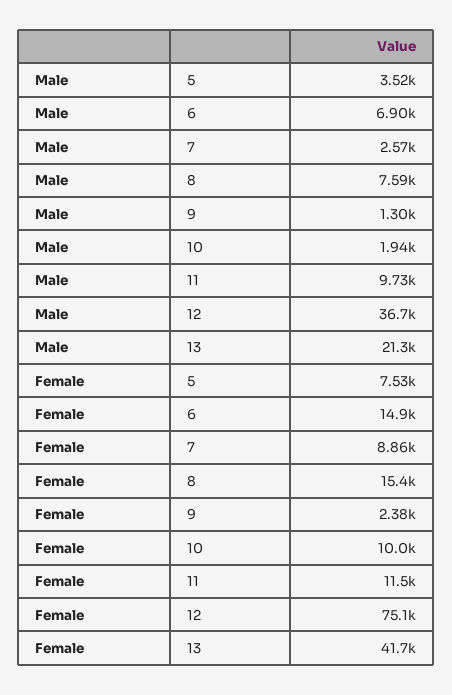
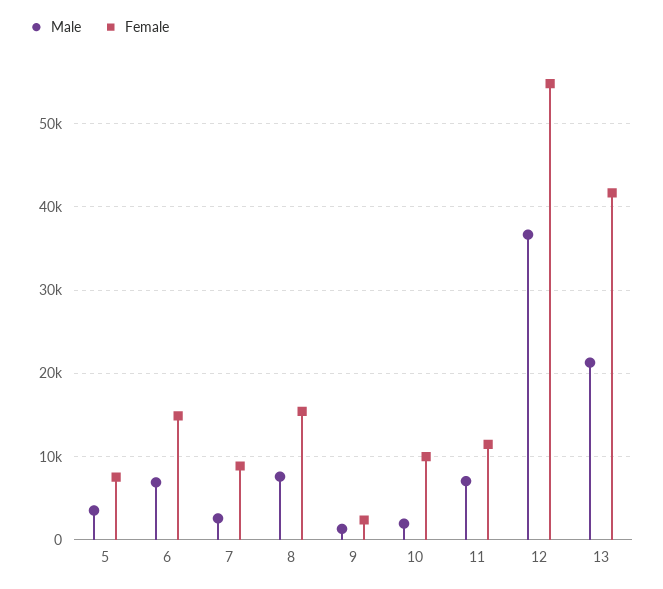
  {
    "Male": {
      "5": 3520,
      "6": 6900,
      "7": 2570,
      "8": 7590,
      "9": 1300,
      "10": 1940,
-     "11": 9730,
+     "11": 7000,
      "12": 36700,
      "13": 21300
    },
    "Female": {
      "5": 7530,
      "6": 14900,
      "7": 8860,
      "8": 15400,
      "9": 2380,
      "10": 10000,
      "11": 11500,
-     "12": 75100,
+     "12": 55000,
      "13": 41700
    }
  }

